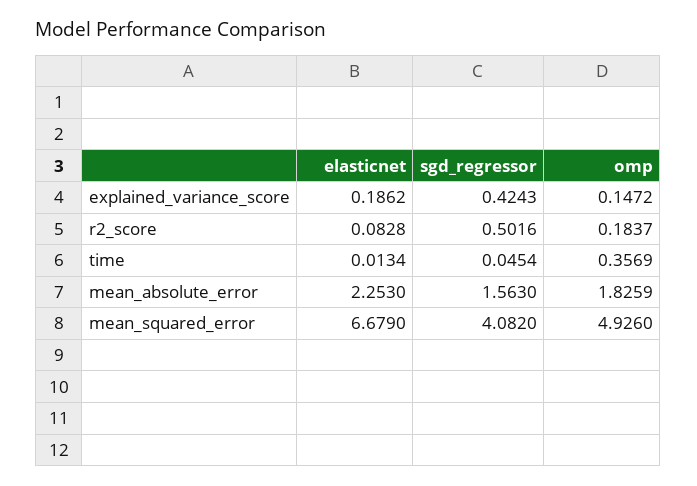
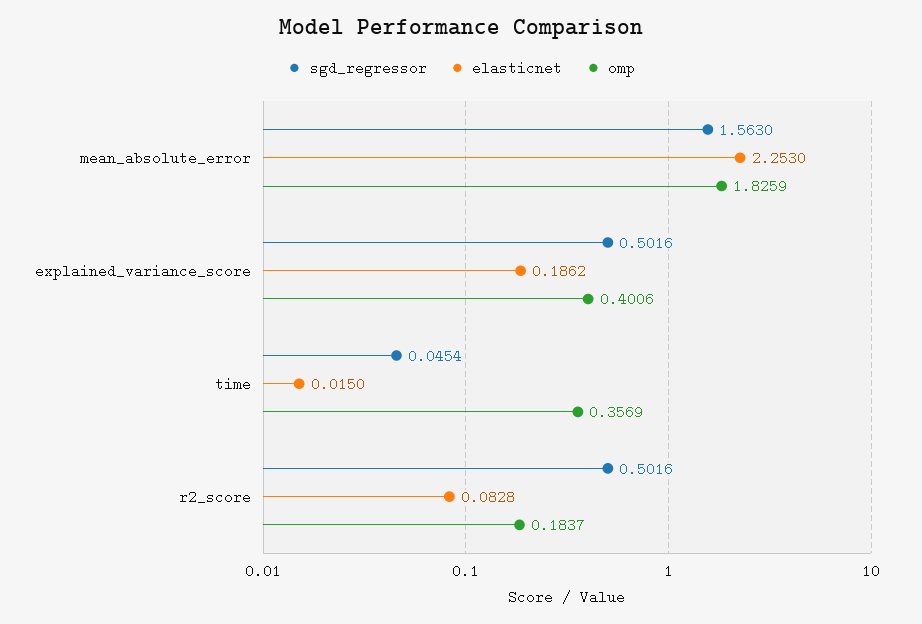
  {
    "elasticnet": {
      "explained_variance_score": 0.1862,
      "r2_score": 0.0828,
-     "time": 0.0134,
+     "time": 0.015,
-     "mean_absolute_error": 2.253,
+     "mean_absolute_error": 2.253
-     "mean_squared_error": 6.679
    },
    "sgd_regressor": {
-     "explained_variance_score": 0.4243,
+     "explained_variance_score": 0.5016,
      "r2_score": 0.5016,
      "time": 0.0454,
-     "mean_absolute_error": 1.563,
+     "mean_absolute_error": 1.563
-     "mean_squared_error": 4.082
    },
    "omp": {
-     "explained_variance_score": 0.1472,
+     "explained_variance_score": 0.4006,
      "r2_score": 0.1837,
      "time": 0.3569,
-     "mean_absolute_error": 1.8259,
+     "mean_absolute_error": 1.8259
-     "mean_squared_error": 4.926
    }
  }

